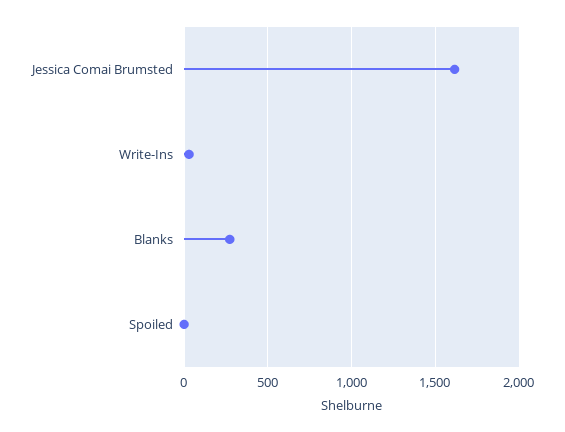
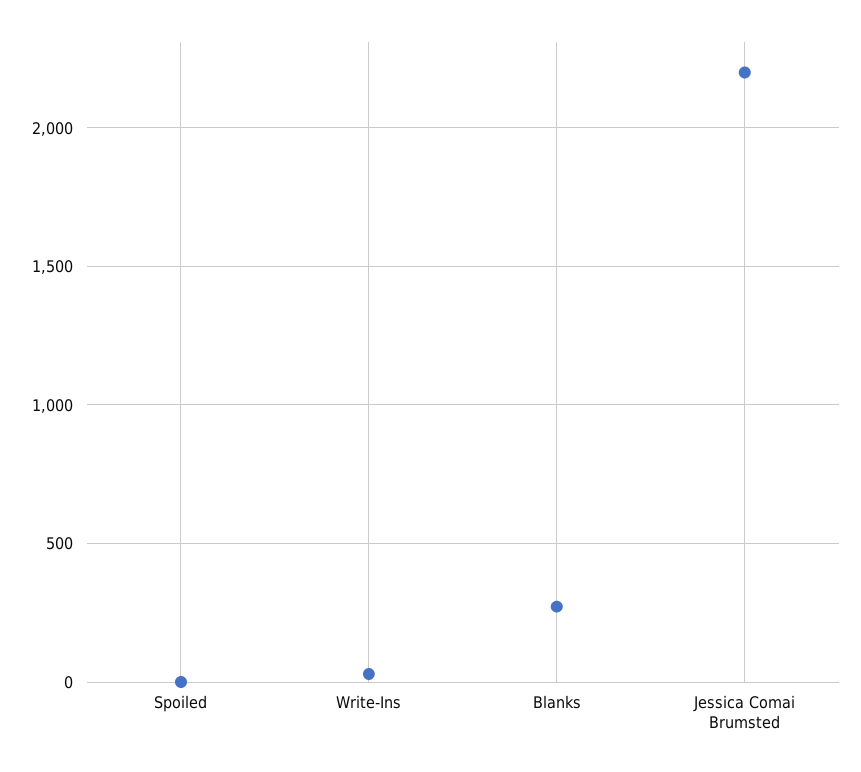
  {
-   "Jessica Comai Brumsted": 1600,
+   "Jessica Comai Brumsted": 2200,
    "Write-Ins": 50,
    "Blanks": 250,
    "Spoiled": 0
  }

